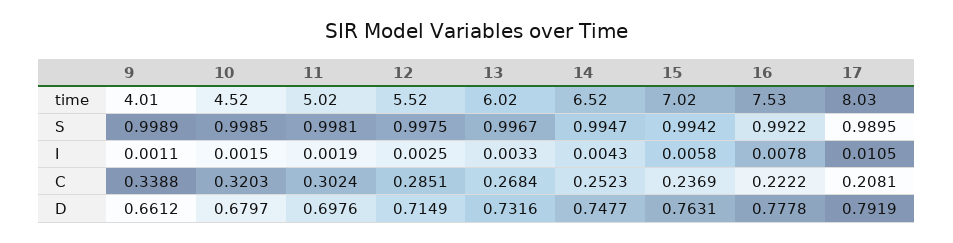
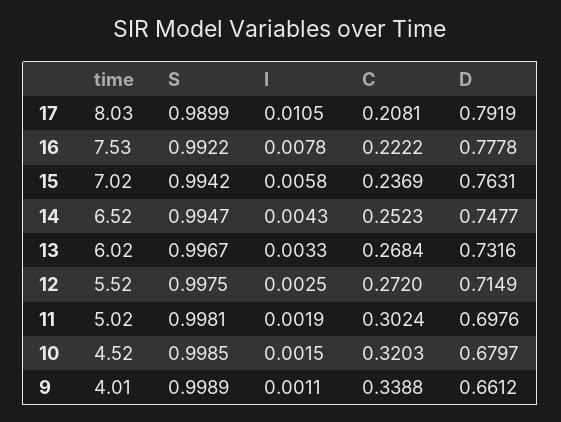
  {
    "9": {
      "time": 4.01,
      "S": 0.9989,
      "I": 0.0011,
      "C": 0.3388,
      "D": 0.6612
    },
    "10": {
      "time": 4.52,
      "S": 0.9985,
      "I": 0.0015,
      "C": 0.3203,
      "D": 0.6797
    },
    "11": {
      "time": 5.02,
      "S": 0.9981,
      "I": 0.0019,
      "C": 0.3024,
      "D": 0.6976
    },
    "12": {
      "time": 5.52,
      "S": 0.9975,
      "I": 0.0025,
-     "C": 0.2851,
+     "C": 0.272,
      "D": 0.7149
    },
    "13": {
      "time": 6.02,
      "S": 0.9967,
      "I": 0.0033,
      "C": 0.2684,
      "D": 0.7316
    },
    "14": {
      "time": 6.52,
      "S": 0.9947,
      "I": 0.0043,
      "C": 0.2523,
      "D": 0.7477
    },
    "15": {
      "time": 7.02,
      "S": 0.9942,
      "I": 0.0058,
      "C": 0.2369,
      "D": 0.7631
    },
    "16": {
      "time": 7.53,
      "S": 0.9922,
      "I": 0.0078,
      "C": 0.2222,
      "D": 0.7778
    },
    "17": {
      "time": 8.03,
-     "S": 0.9895,
+     "S": 0.9899,
      "I": 0.0105,
      "C": 0.2081,
      "D": 0.7919
    }
  }

